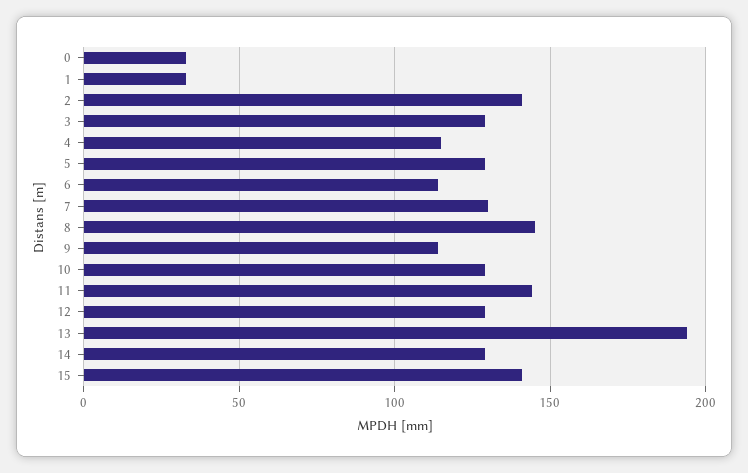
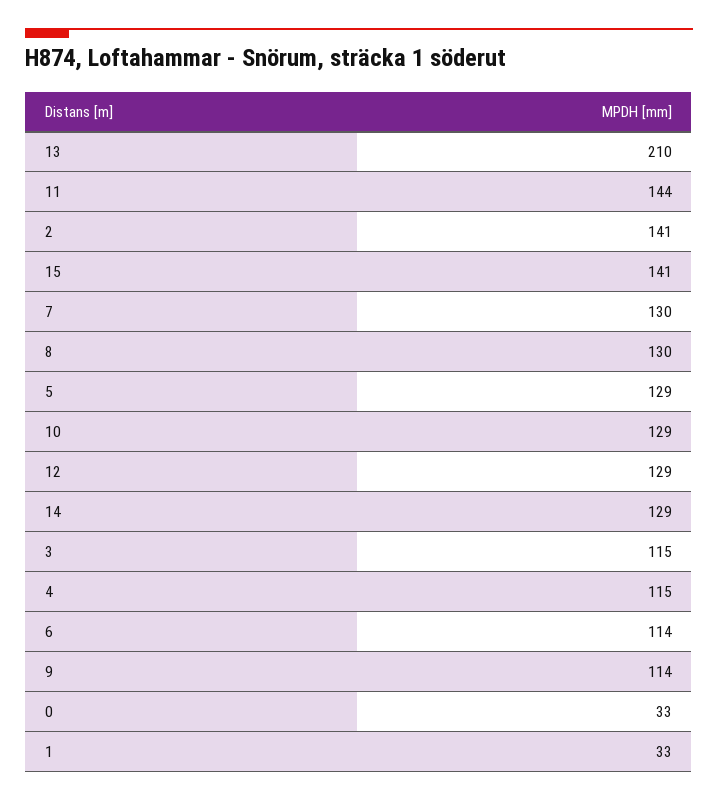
  {
    "0": 33,
    "1": 33,
    "2": 141,
-   "3": 130,
+   "3": 115,
    "4": 115,
    "5": 129,
    "6": 114,
    "7": 130,
-   "8": 145,
+   "8": 130,
    "9": 114,
    "10": 129,
    "11": 144,
    "12": 129,
-   "13": 195,
+   "13": 210,
    "14": 129,
    "15": 141
  }

